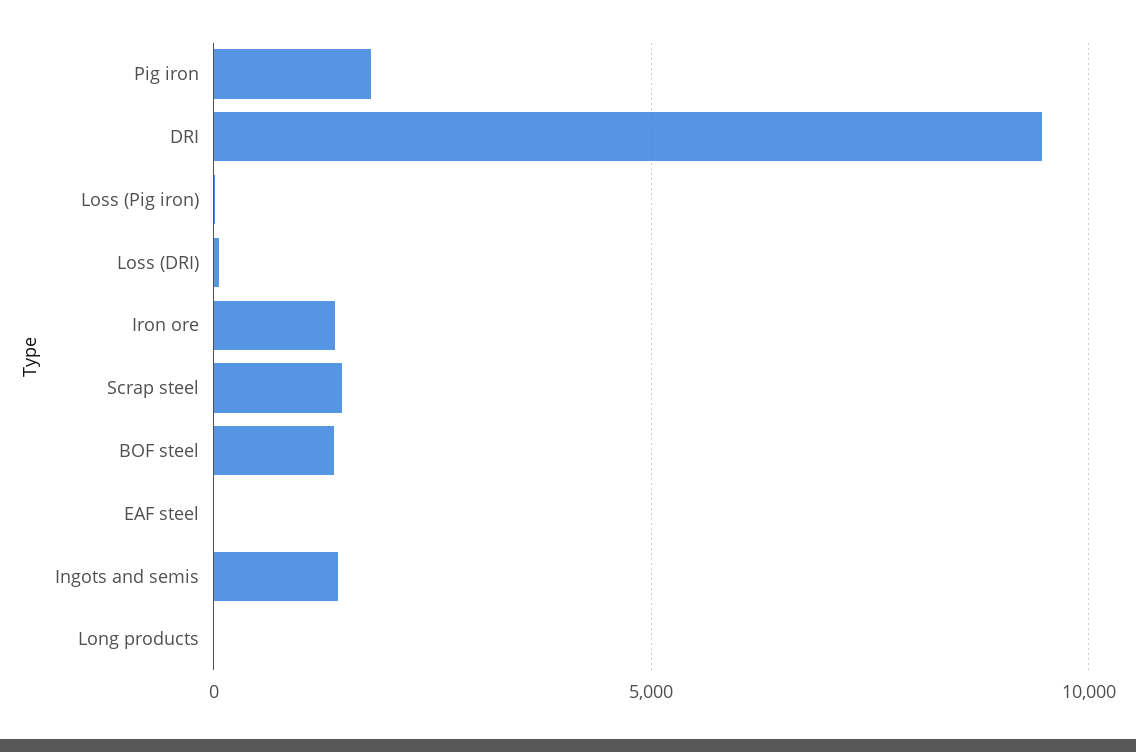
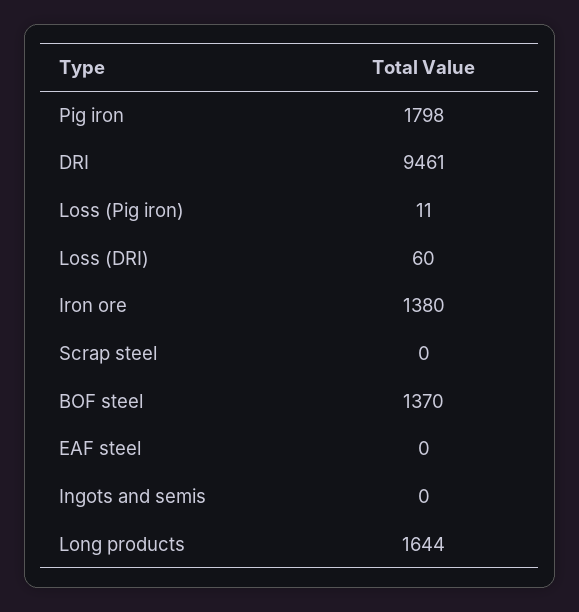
  {
    "Pig iron": 1798,
    "DRI": 9461,
    "Loss (Pig iron)": 11,
    "Loss (DRI)": 60,
    "Iron ore": 1380,
-   "Scrap steel": 1500,
+   "Scrap steel": 0,
    "BOF steel": 1370,
    "EAF steel": 0,
-   "Ingots and semis": 1500,
+   "Ingots and semis": 0,
-   "Long products": 0
+   "Long products": 1644
  }

